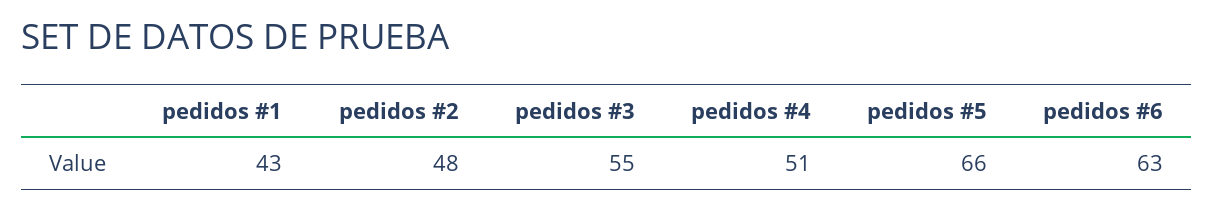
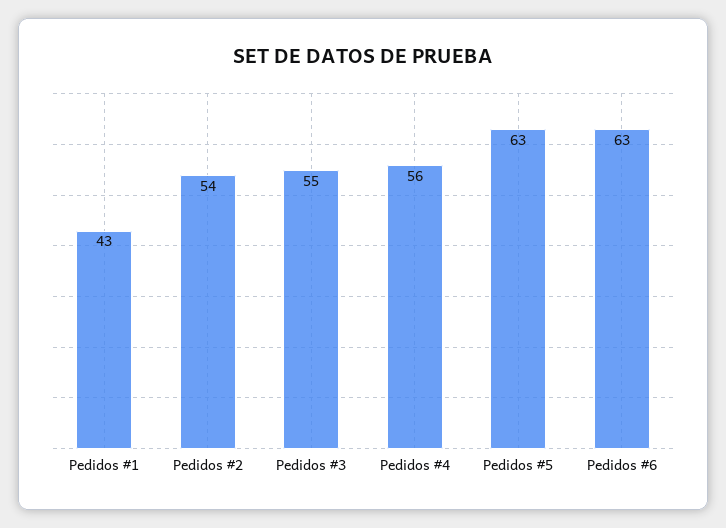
  {
    "pedidos #1": 43,
-   "pedidos #2": 48,
+   "pedidos #2": 54,
    "pedidos #3": 55,
-   "pedidos #4": 51,
+   "pedidos #4": 56,
-   "pedidos #5": 66,
+   "pedidos #5": 63,
    "pedidos #6": 63
  }

